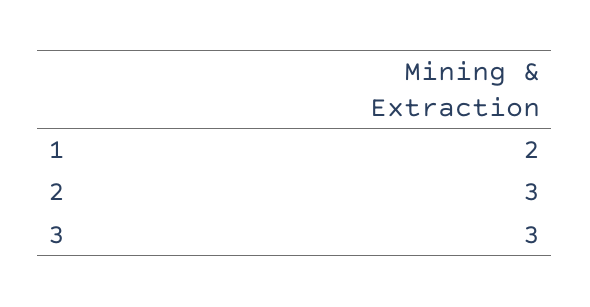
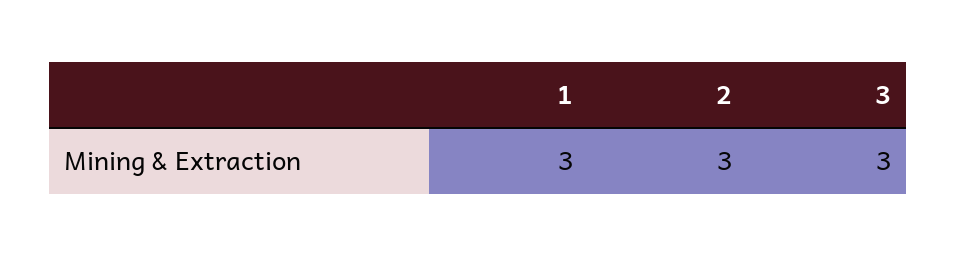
  {
-   "1": 2,
+   "1": 3,
    "2": 3,
    "3": 3
  }

